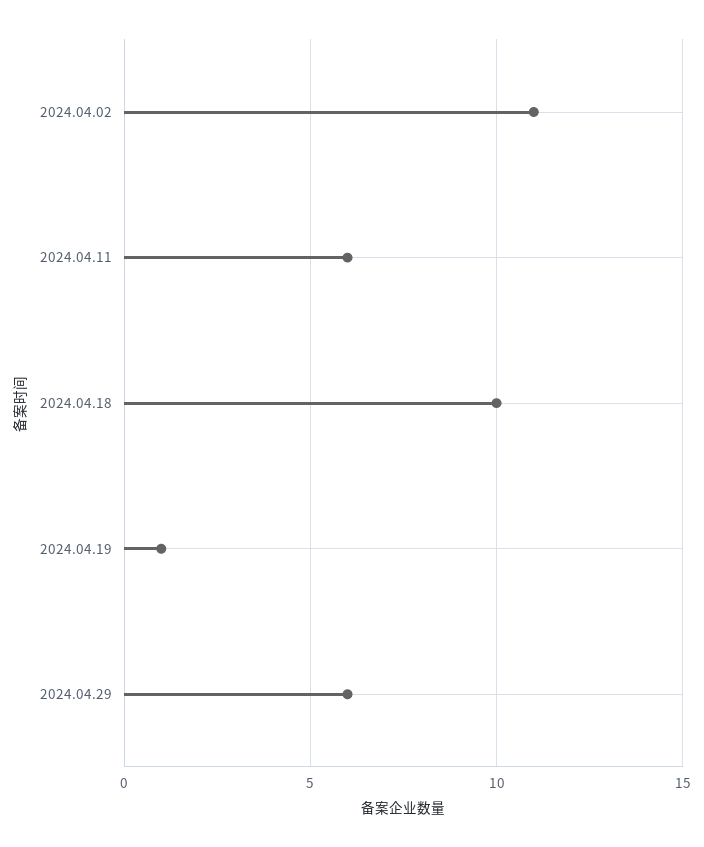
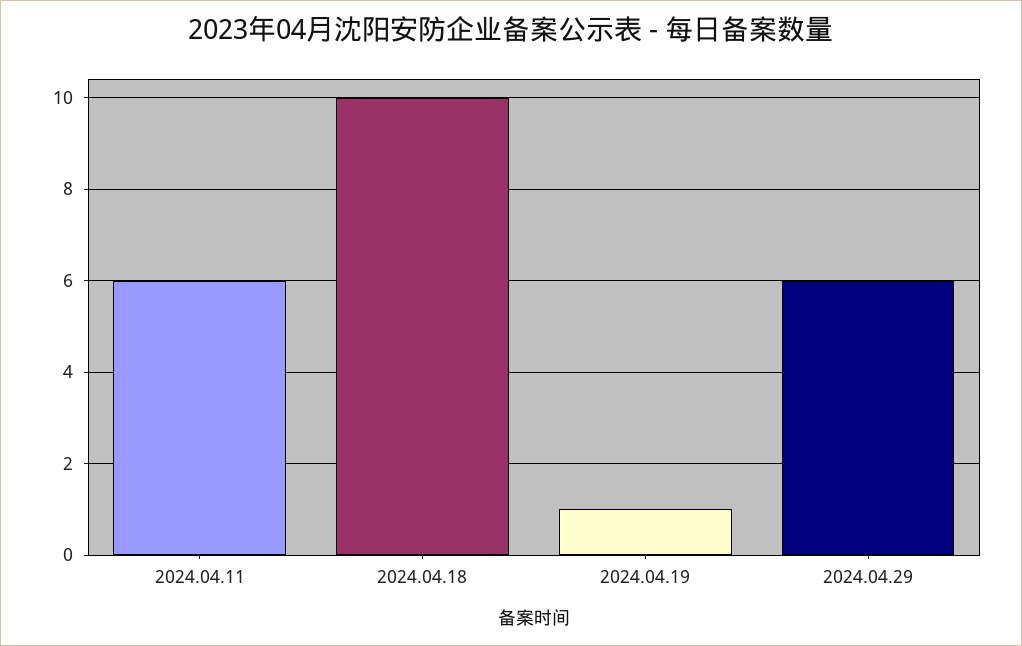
  {
-   "2024.04.02": 11,
    "2024.04.11": 6,
    "2024.04.18": 10,
    "2024.04.19": 1,
    "2024.04.29": 6
  }

